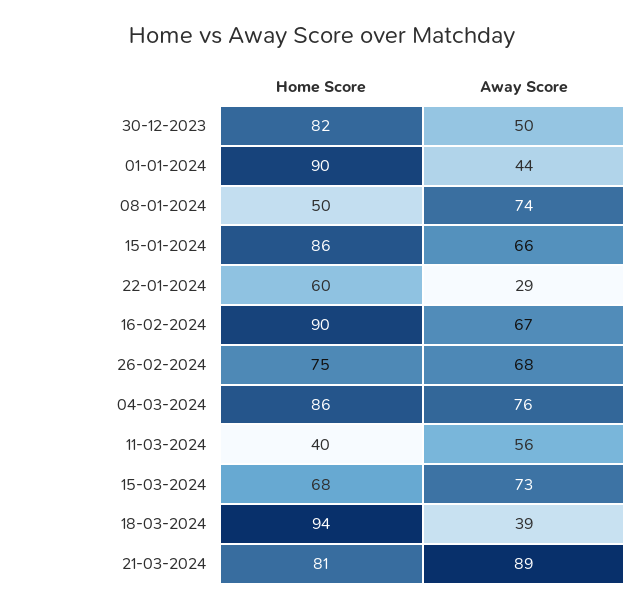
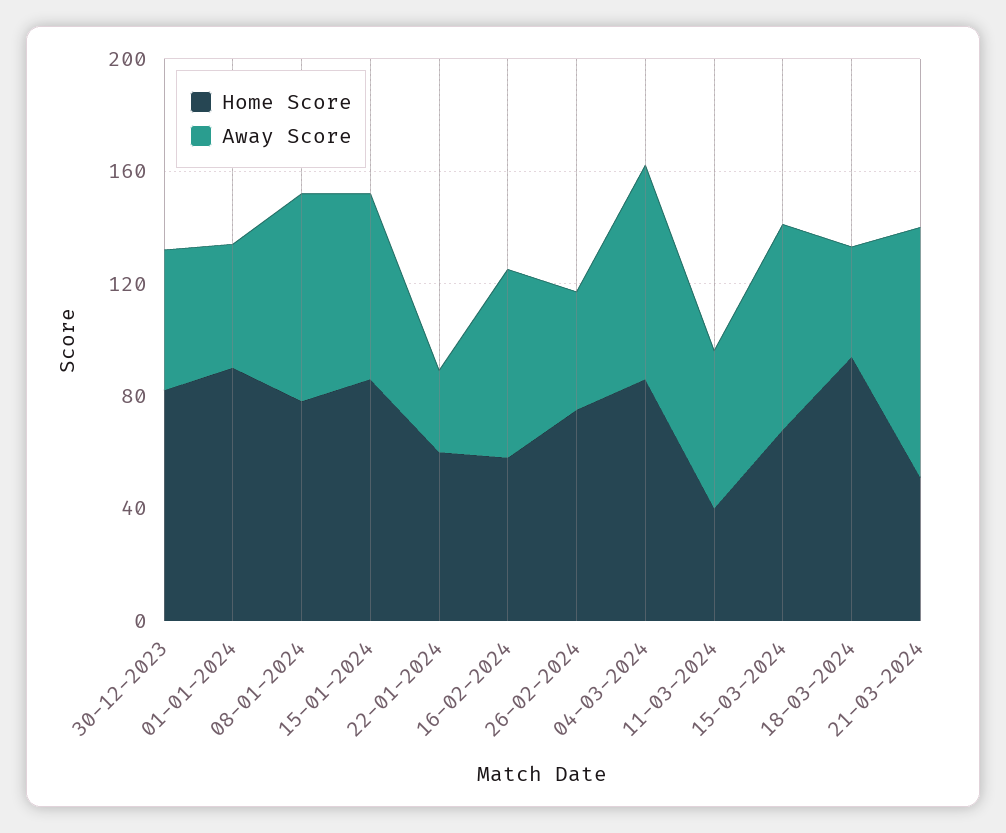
  {
    "Home Score": {
      "30-12-2023": 82,
      "01-01-2024": 90,
-     "08-01-2024": 50,
+     "08-01-2024": 80,
      "15-01-2024": 86,
      "22-01-2024": 60,
-     "16-02-2024": 90,
+     "16-02-2024": 60,
      "26-02-2024": 75,
      "04-03-2024": 86,
      "11-03-2024": 40,
      "15-03-2024": 68,
      "18-03-2024": 94,
-     "21-03-2024": 81
+     "21-03-2024": 50
    },
    "Away Score": {
      "30-12-2023": 50,
      "01-01-2024": 44,
      "08-01-2024": 74,
      "15-01-2024": 66,
      "22-01-2024": 29,
      "16-02-2024": 67,
-     "26-02-2024": 68,
+     "26-02-2024": 40,
      "04-03-2024": 76,
      "11-03-2024": 56,
      "15-03-2024": 73,
      "18-03-2024": 39,
      "21-03-2024": 89
    }
  }

